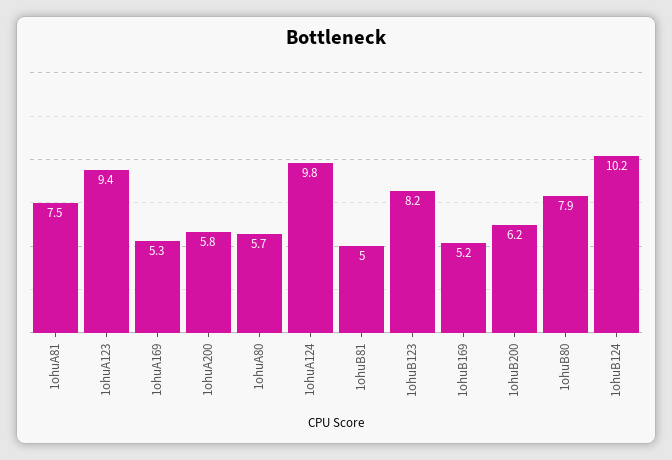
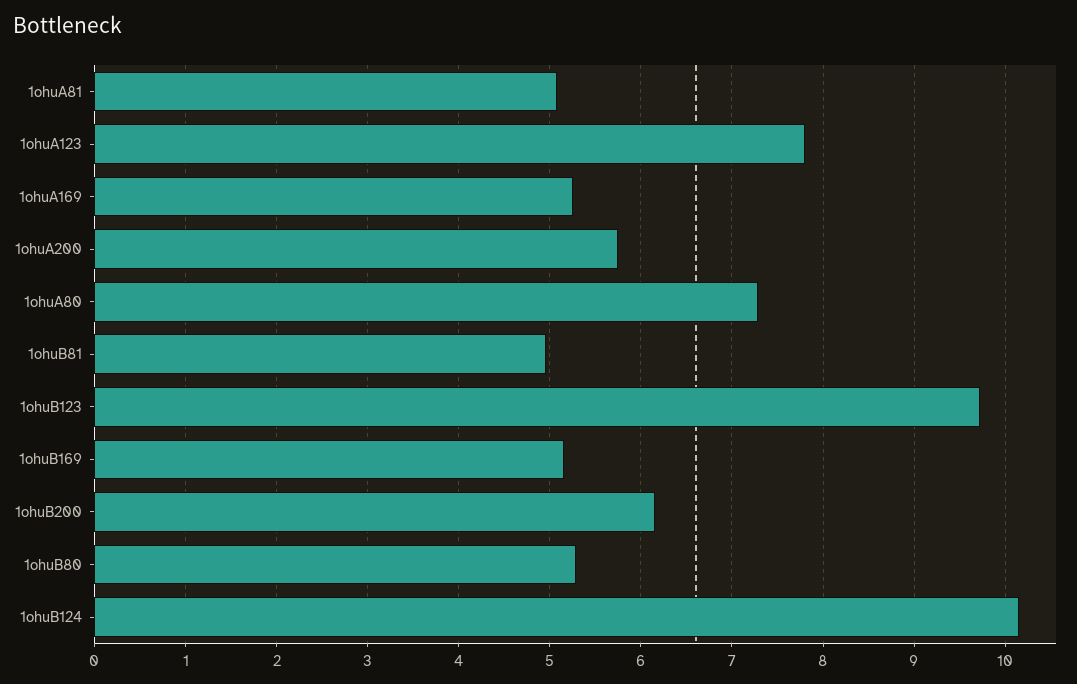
  {
-   "1ohuA81": 7.5,
+   "1ohuA81": 5.1,
-   "1ohuA123": 9.4,
+   "1ohuA123": 7.8,
    "1ohuA169": 5.3,
    "1ohuA200": 5.8,
-   "1ohuA80": 5.7,
+   "1ohuA80": 7.3,
-   "1ohuA124": 9.8,
    "1ohuB81": 5,
-   "1ohuB123": 8.2,
+   "1ohuB123": 9.7,
    "1ohuB169": 5.2,
    "1ohuB200": 6.2,
-   "1ohuB80": 7.9,
+   "1ohuB80": 5.3,
    "1ohuB124": 10.2
  }

